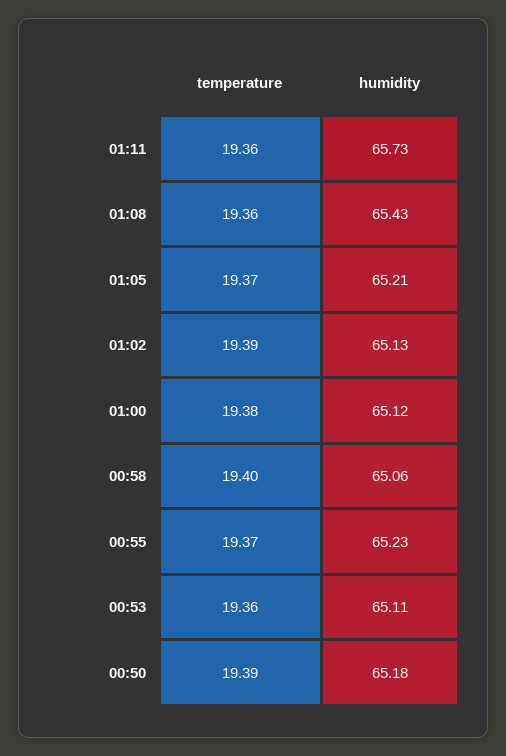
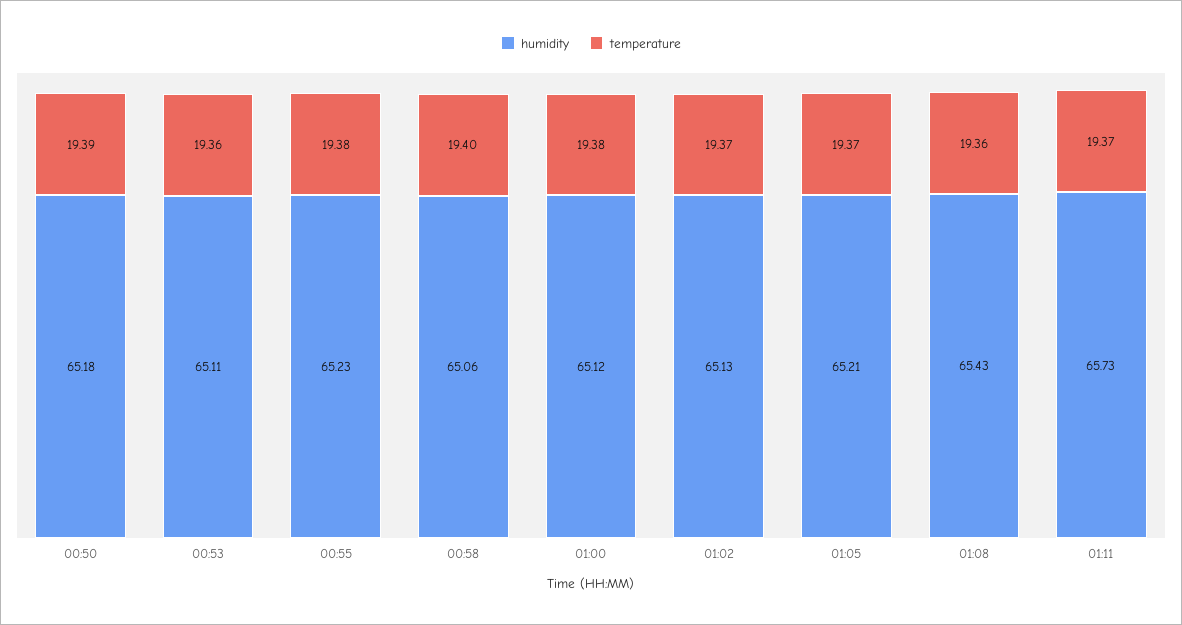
  {
    "temperature": {
-     "01:11": 19.36,
+     "01:11": 19.37,
      "01:08": 19.36,
      "01:05": 19.37,
-     "01:02": 19.39,
+     "01:02": 19.37,
      "01:00": 19.38,
      "00:58": 19.4,
-     "00:55": 19.37,
+     "00:55": 19.38,
      "00:53": 19.36,
      "00:50": 19.39
    },
    "humidity": {
      "01:11": 65.73,
      "01:08": 65.43,
      "01:05": 65.21,
      "01:02": 65.13,
      "01:00": 65.12,
      "00:58": 65.06,
      "00:55": 65.23,
      "00:53": 65.11,
      "00:50": 65.18
    }
  }

